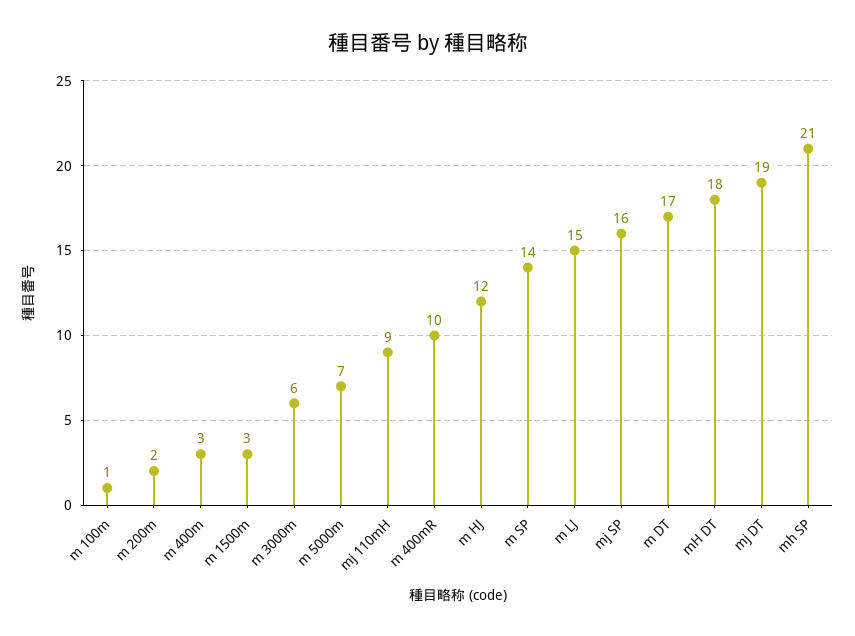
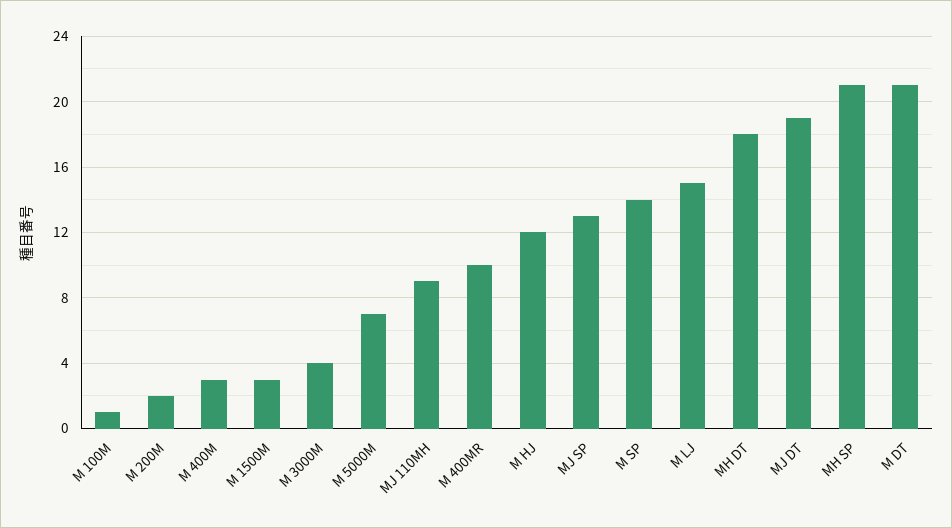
  {
    "m 100m": 1,
    "m 200m": 2,
    "m 400m": 3,
    "m 1500m": 3,
-   "m 3000m": 6,
+   "m 3000m": 4,
    "m 5000m": 7,
    "mj 110mH": 9,
    "m 400mR": 10,
    "m HJ": 12,
    "m SP": 14,
    "m LJ": 15,
-   "mj SP": 16,
+   "mj SP": 13,
-   "m DT": 17,
+   "m DT": 21,
    "mH DT": 18,
    "mj DT": 19,
    "mh SP": 21
  }

